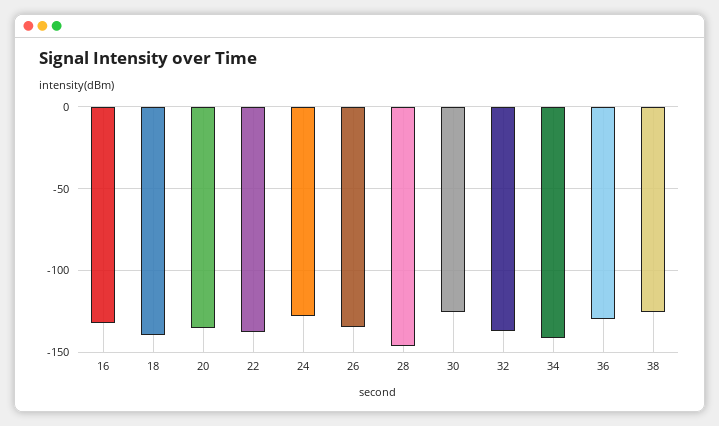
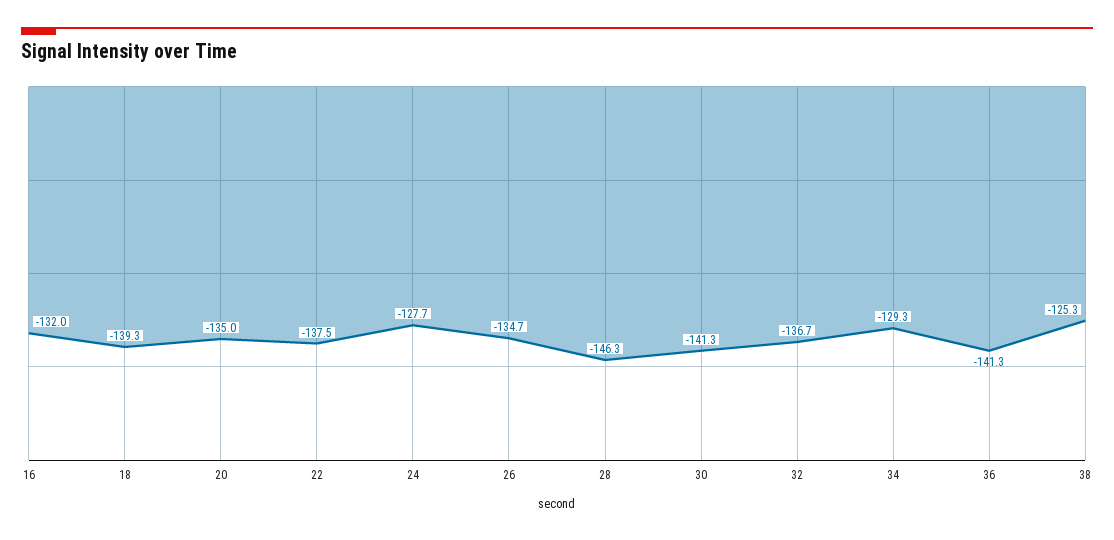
  {
    "16": -132,
    "18": -139.3,
    "20": -135,
    "22": -137.5,
    "24": -127.7,
    "26": -134.7,
    "28": -146.3,
-   "30": -125,
+   "30": -141.3,
    "32": -136.7,
-   "34": -140,
+   "34": -129.3,
-   "36": -130,
+   "36": -141.3,
    "38": -125.3
  }

